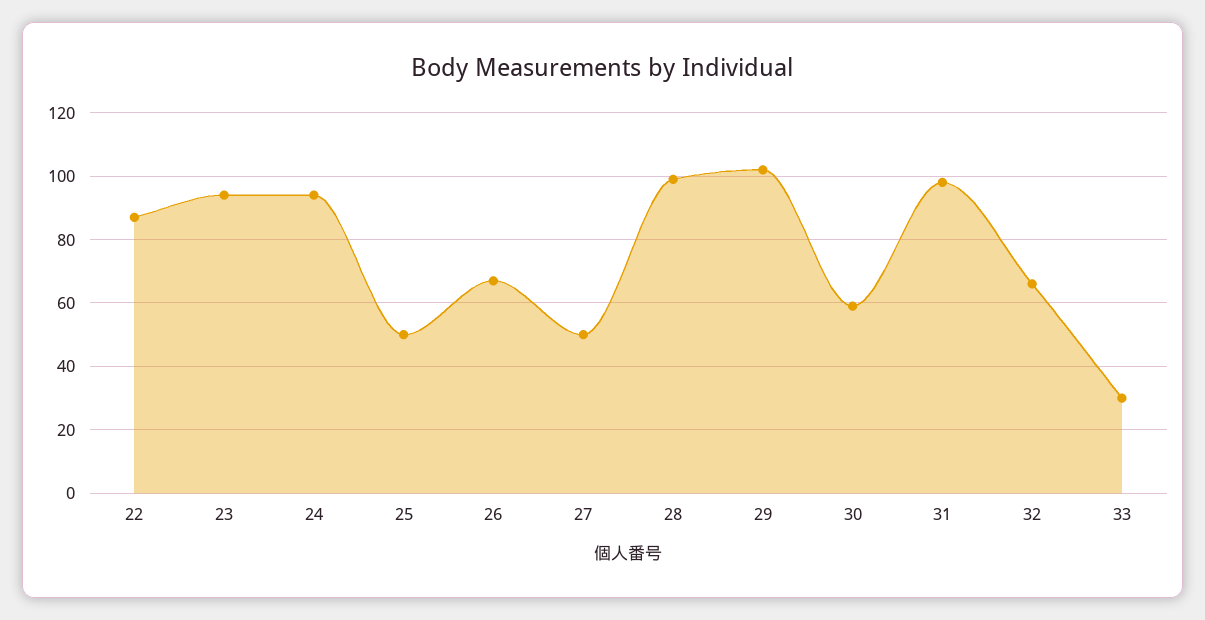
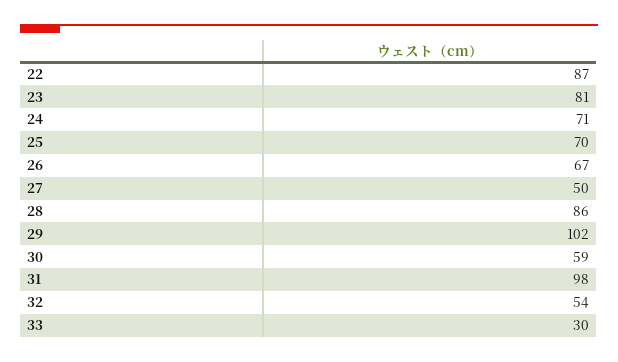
  {
    "22": 87,
-   "23": 95,
+   "23": 81,
-   "24": 95,
+   "24": 71,
-   "25": 50,
+   "25": 70,
    "26": 67,
    "27": 50,
-   "28": 100,
+   "28": 86,
    "29": 102,
    "30": 59,
    "31": 98,
-   "32": 65,
+   "32": 54,
    "33": 30
  }

